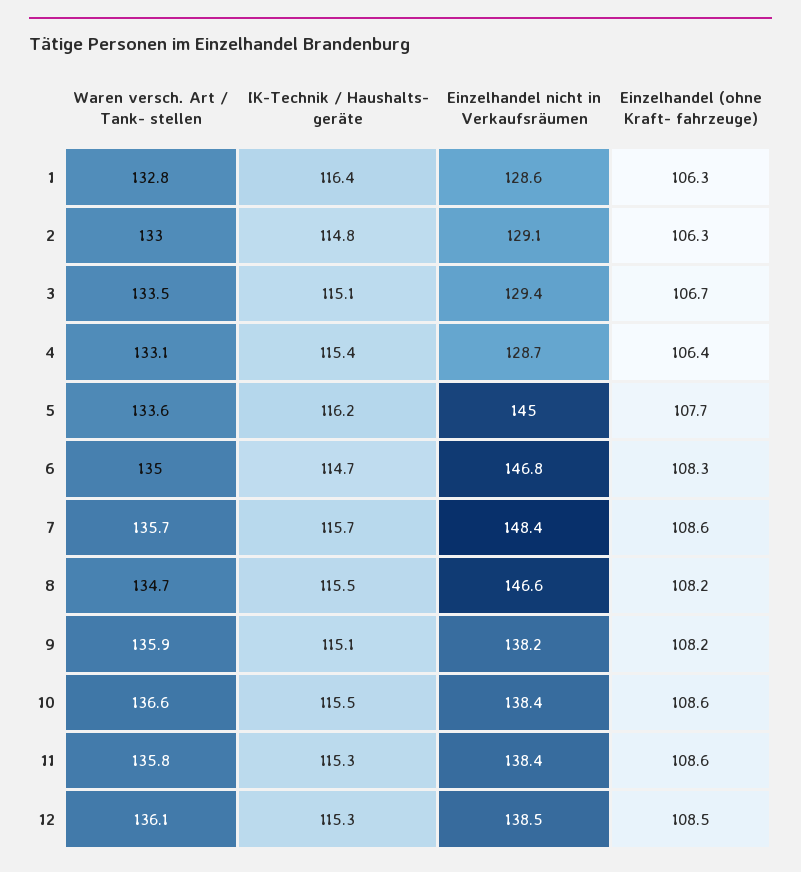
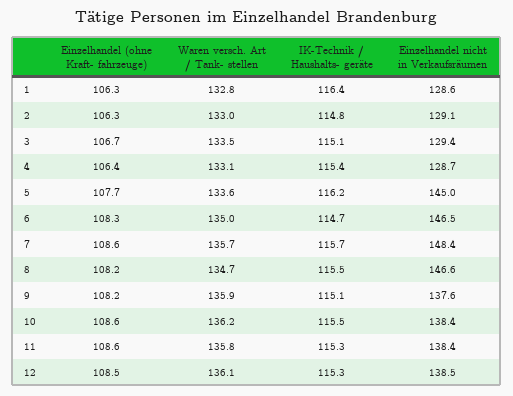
  {
    "Waren versch. Art / Tank- stellen": {
      "1": 132.8,
      "2": 133,
      "3": 133.5,
      "4": 133.1,
      "5": 133.6,
      "6": 135,
      "7": 135.7,
      "8": 134.7,
      "9": 135.9,
-     "10": 136.6,
+     "10": 136.2,
      "11": 135.8,
      "12": 136.1
    },
    "IK-Technik / Haushalts- geräte": {
      "1": 116.4,
      "2": 114.8,
      "3": 115.1,
      "4": 115.4,
      "5": 116.2,
      "6": 114.7,
      "7": 115.7,
      "8": 115.5,
      "9": 115.1,
      "10": 115.5,
      "11": 115.3,
      "12": 115.3
    },
    "Einzelhandel nicht in Verkaufsräumen": {
      "1": 128.6,
      "2": 129.1,
      "3": 129.4,
      "4": 128.7,
      "5": 145,
-     "6": 146.8,
+     "6": 146.5,
      "7": 148.4,
      "8": 146.6,
-     "9": 138.2,
+     "9": 137.6,
      "10": 138.4,
      "11": 138.4,
      "12": 138.5
    },
    "Einzelhandel (ohne Kraft- fahrzeuge)": {
      "1": 106.3,
      "2": 106.3,
      "3": 106.7,
      "4": 106.4,
      "5": 107.7,
      "6": 108.3,
      "7": 108.6,
      "8": 108.2,
      "9": 108.2,
      "10": 108.6,
      "11": 108.6,
      "12": 108.5
    }
  }

